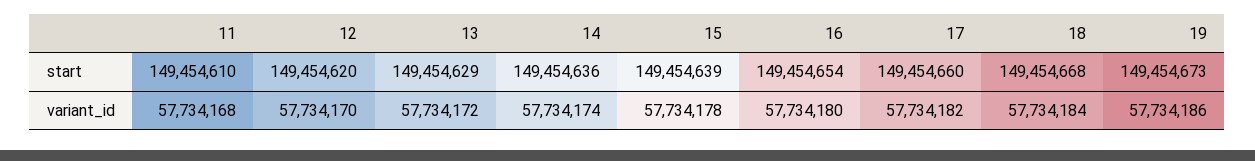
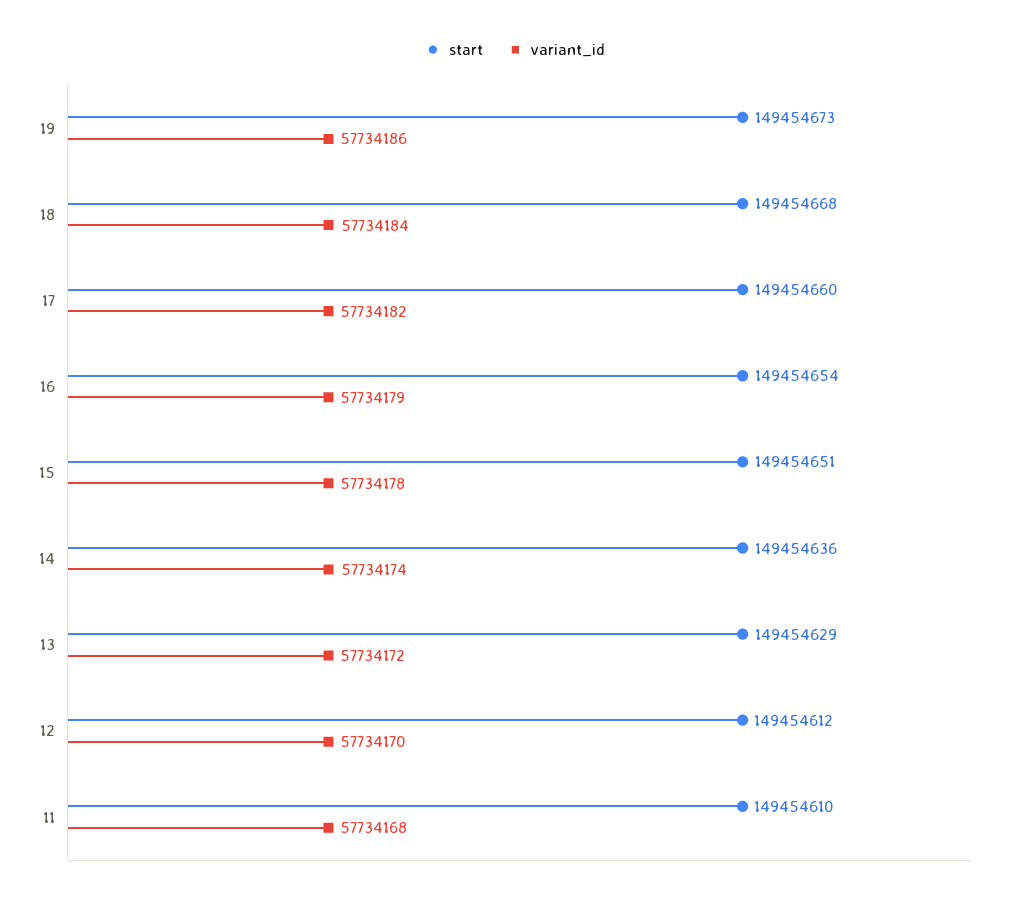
  {
    "start": {
      "11": 149454610,
-     "12": 149454620,
+     "12": 149454612,
      "13": 149454629,
      "14": 149454636,
-     "15": 149454639,
+     "15": 149454651,
      "16": 149454654,
      "17": 149454660,
      "18": 149454668,
      "19": 149454673
    },
    "variant_id": {
      "11": 57734168,
      "12": 57734170,
      "13": 57734172,
      "14": 57734174,
      "15": 57734178,
-     "16": 57734180,
+     "16": 57734179,
      "17": 57734182,
      "18": 57734184,
      "19": 57734186
    }
  }

